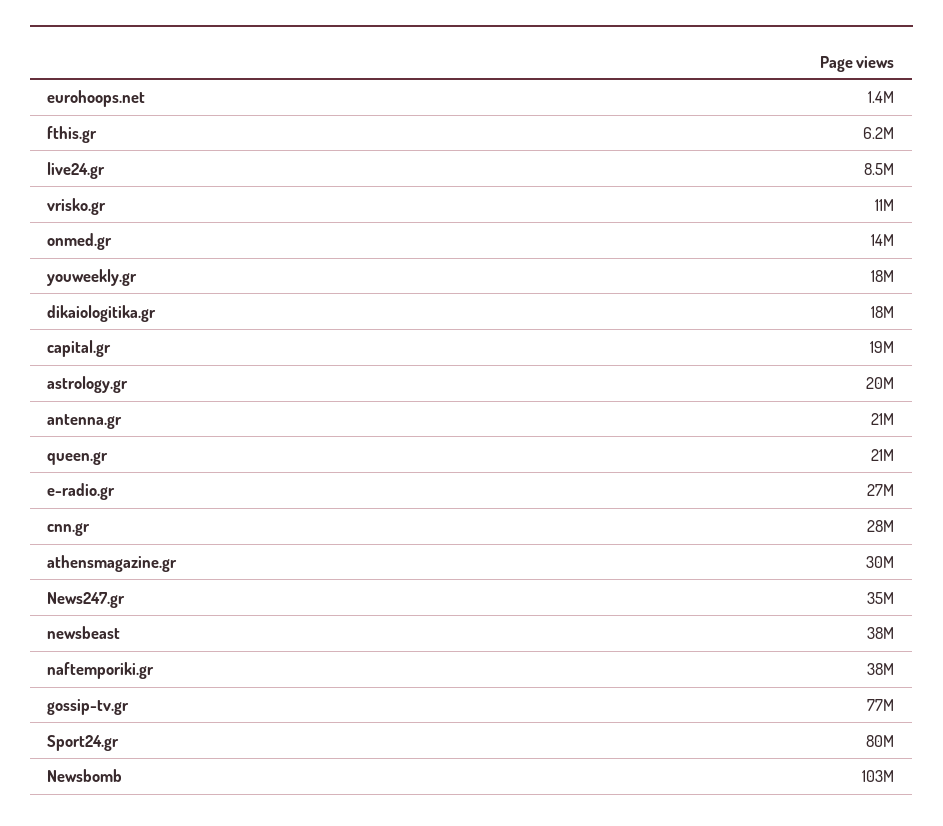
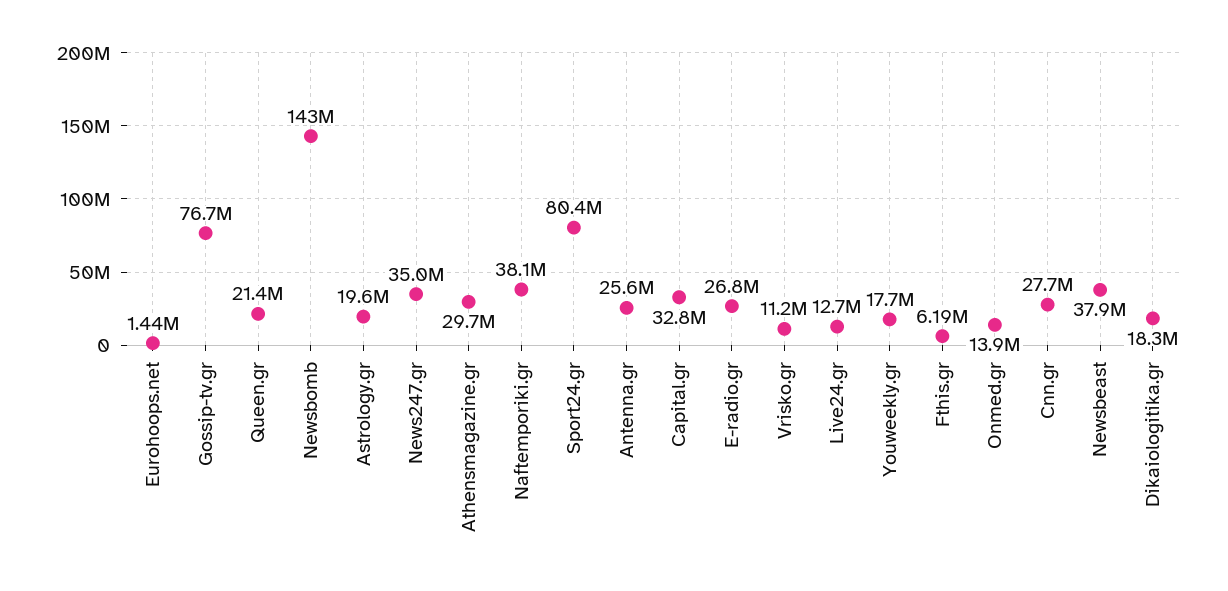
  {
    "eurohoops.net": 1440000,
    "fthis.gr": 6190000,
-   "live24.gr": 8500000,
+   "live24.gr": 12700000,
    "vrisko.gr": 11200000,
    "onmed.gr": 13900000,
    "youweekly.gr": 17700000,
    "dikaiologitika.gr": 18300000,
-   "capital.gr": 19000000,
+   "capital.gr": 32800000,
    "astrology.gr": 19600000,
-   "antenna.gr": 21000000,
+   "antenna.gr": 25600000,
    "queen.gr": 21400000,
    "e-radio.gr": 26800000,
    "cnn.gr": 27700000,
    "athensmagazine.gr": 29700000,
    "News247.gr": 35000000,
    "newsbeast": 37900000,
    "naftemporiki.gr": 38100000,
    "gossip-tv.gr": 76700000,
    "Sport24.gr": 80400000,
-   "Newsbomb": 103000000
+   "Newsbomb": 143000000
  }

